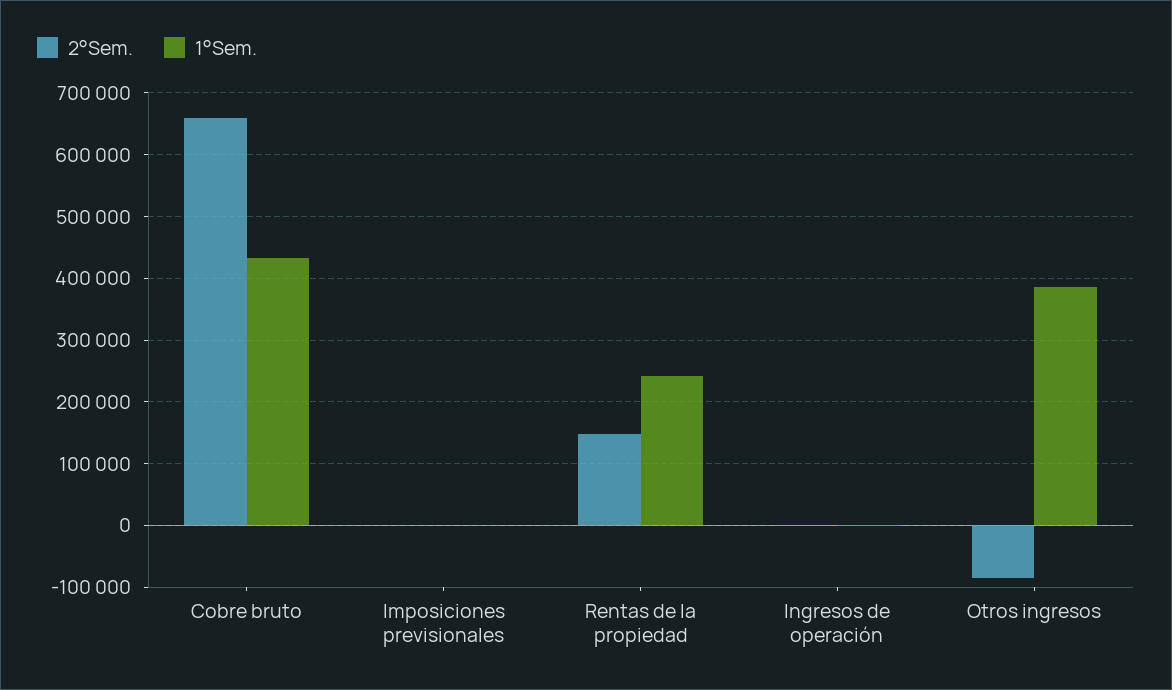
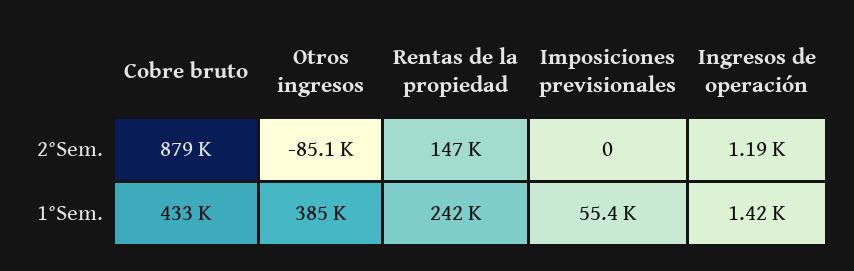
  {
    "2°Sem.": {
-     "Cobre bruto": 660000,
+     "Cobre bruto": 879000,
      "Imposiciones previsionales": 0,
      "Rentas de la propiedad": 147000,
      "Ingresos de operación": 1190,
      "Otros ingresos": -85100
    },
    "1°Sem.": {
      "Cobre bruto": 433000,
-     "Imposiciones previsionales": 0,
+     "Imposiciones previsionales": 55400,
      "Rentas de la propiedad": 242000,
      "Ingresos de operación": 1420,
      "Otros ingresos": 385000
    }
  }

